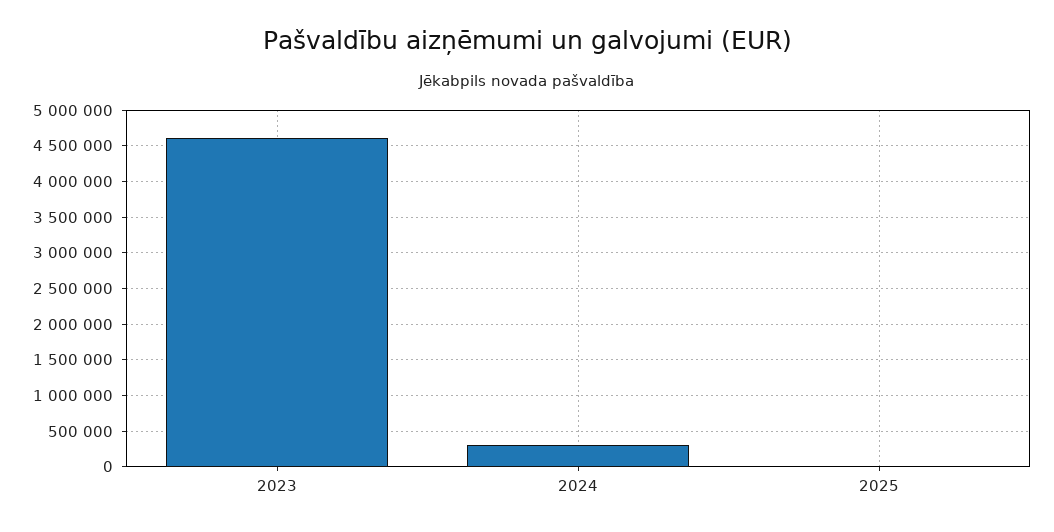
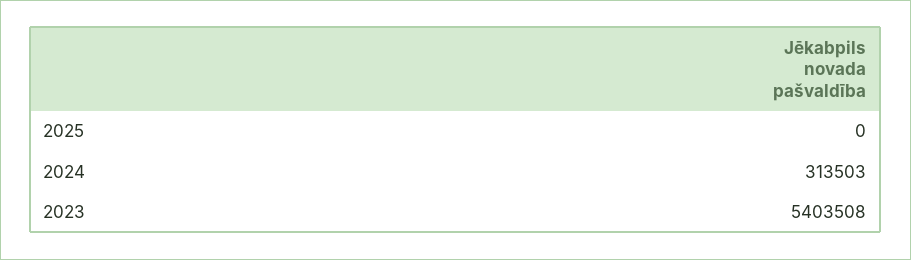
  {
-   "2023": 4600000,
+   "2023": 5403508,
    "2024": 313503,
    "2025": 0
  }

